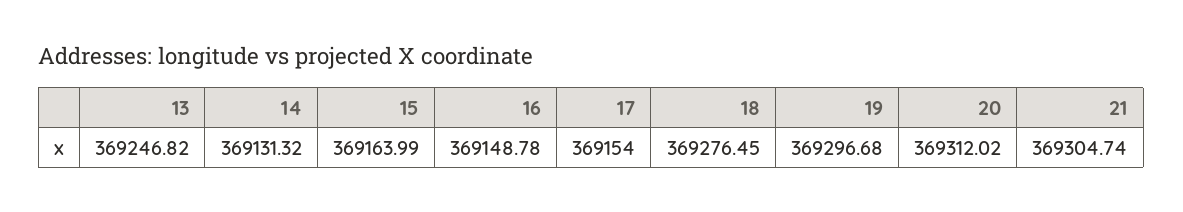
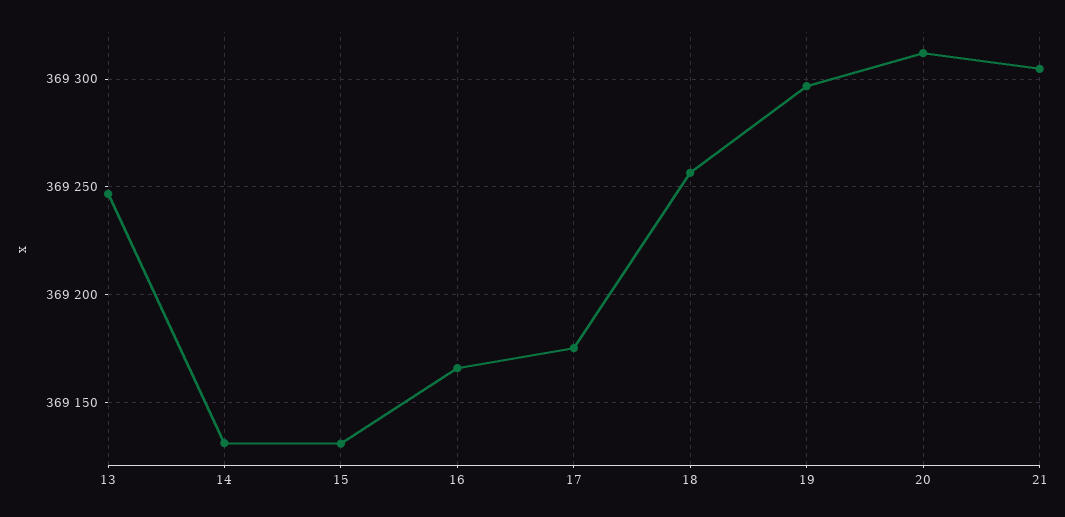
  {
    "13": 369246.82,
    "14": 369131.32,
-   "15": 369163.99,
+   "15": 369130,
-   "16": 369148.78,
+   "16": 369165,
-   "17": 369154,
+   "17": 369175,
-   "18": 369276.45,
+   "18": 369255,
    "19": 369296.68,
    "20": 369312.02,
    "21": 369304.74
  }

